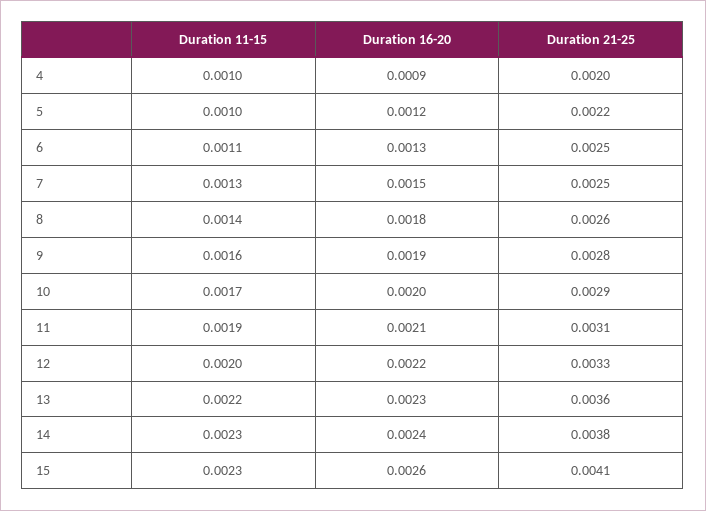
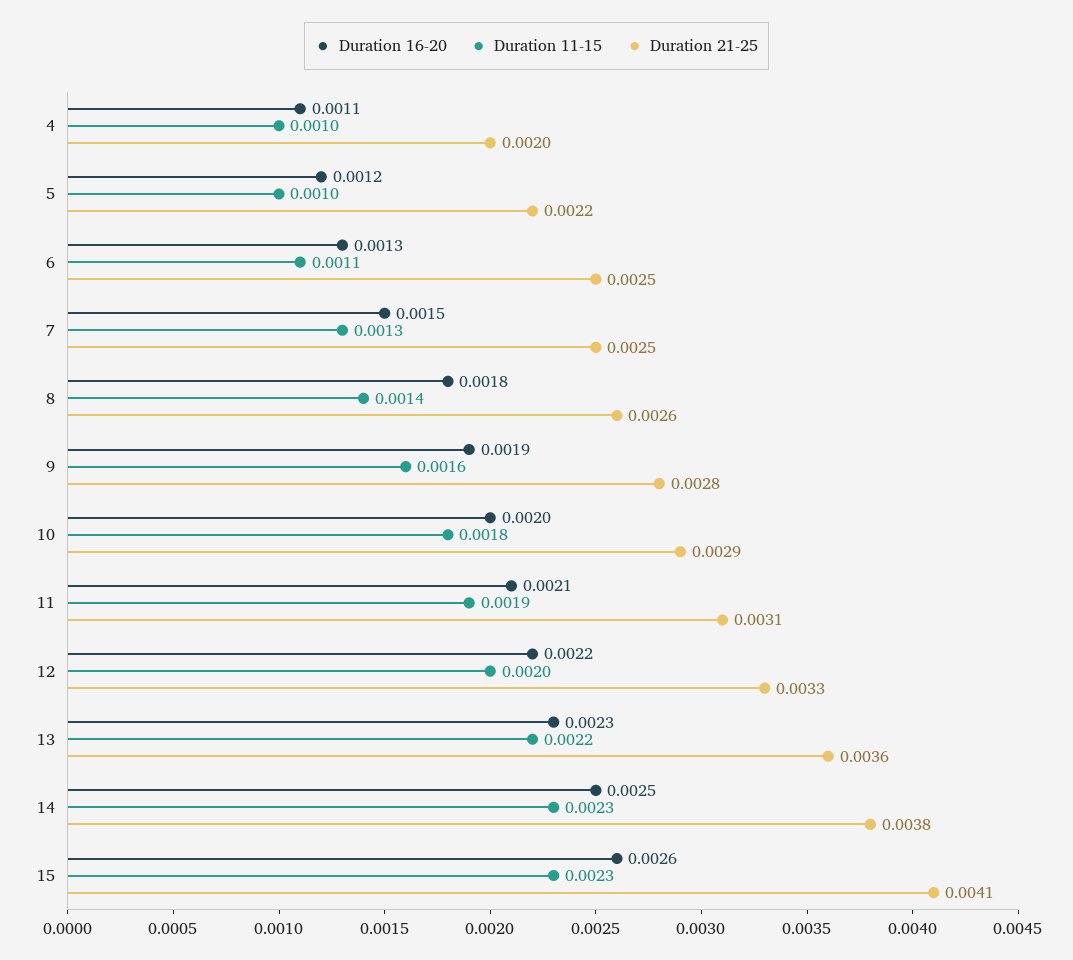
  {
    "Duration 11-15": {
      "4": 0.001,
      "5": 0.001,
      "6": 0.0011,
      "7": 0.0013,
      "8": 0.0014,
      "9": 0.0016,
-     "10": 0.0017,
+     "10": 0.0018,
      "11": 0.0019,
      "12": 0.002,
      "13": 0.0022,
      "14": 0.0023,
      "15": 0.0023
    },
    "Duration 16-20": {
-     "4": 0.0009,
+     "4": 0.0011,
      "5": 0.0012,
      "6": 0.0013,
      "7": 0.0015,
      "8": 0.0018,
      "9": 0.0019,
      "10": 0.002,
      "11": 0.0021,
      "12": 0.0022,
      "13": 0.0023,
-     "14": 0.0024,
+     "14": 0.0025,
      "15": 0.0026
    },
    "Duration 21-25": {
      "4": 0.002,
      "5": 0.0022,
      "6": 0.0025,
      "7": 0.0025,
      "8": 0.0026,
      "9": 0.0028,
      "10": 0.0029,
      "11": 0.0031,
      "12": 0.0033,
      "13": 0.0036,
      "14": 0.0038,
      "15": 0.0041
    }
  }

